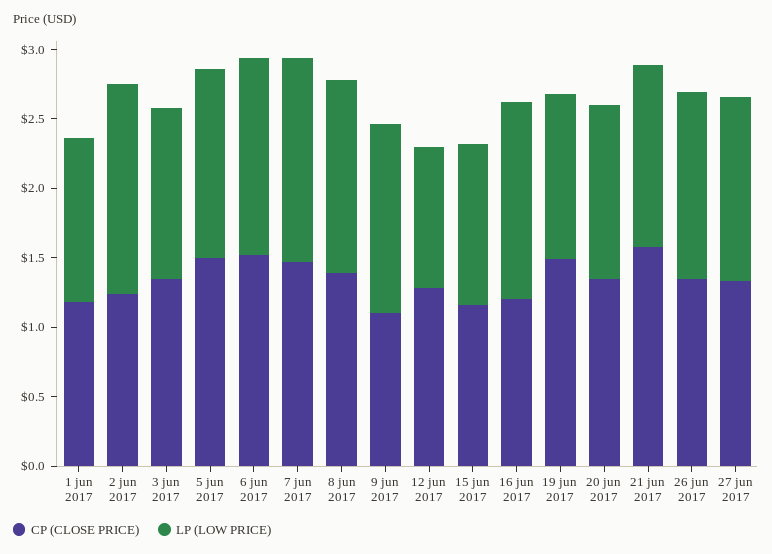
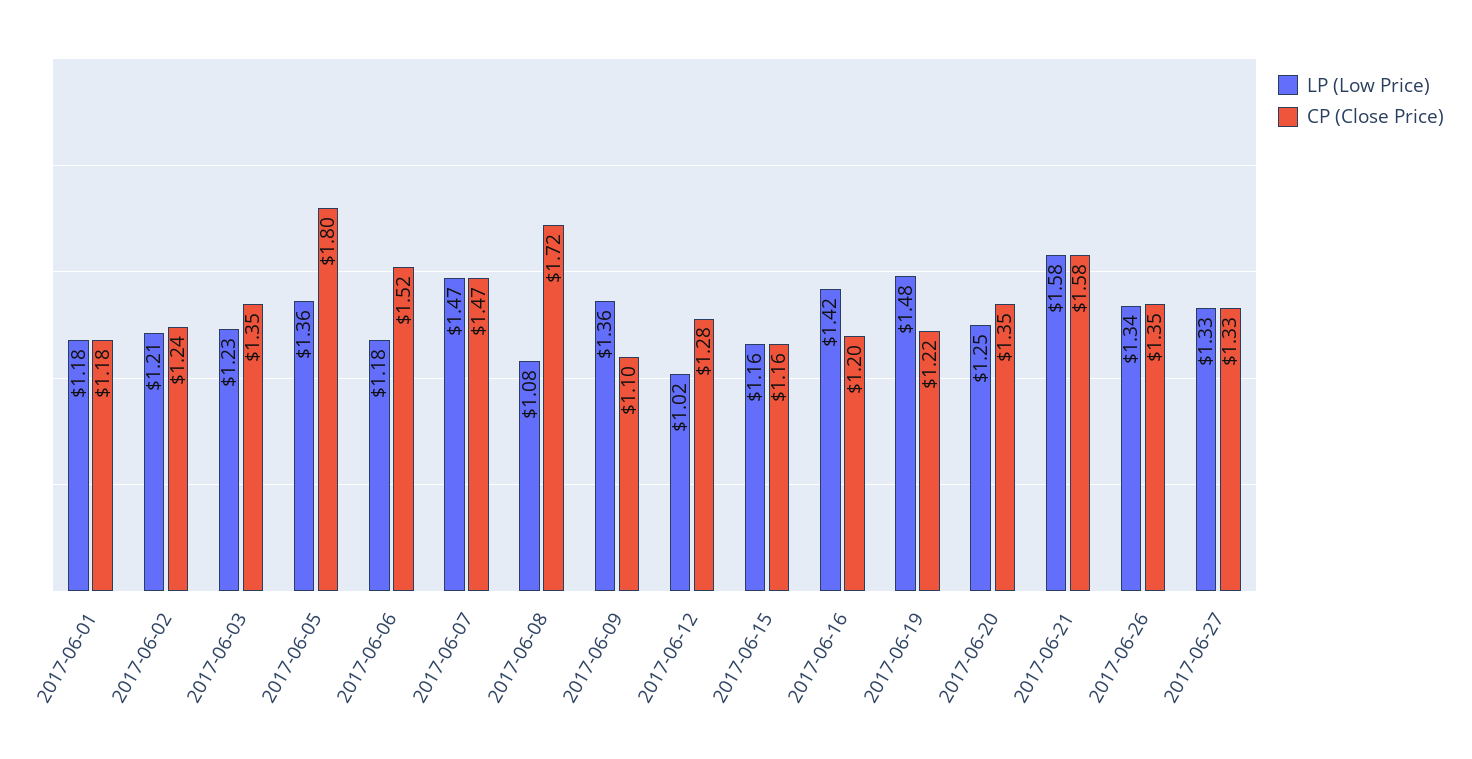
  {
    "CP (CLOSE PRICE)": {
      "1 jun 2017": 1.18,
      "2 jun 2017": 1.24,
      "3 jun 2017": 1.35,
-     "5 jun 2017": 1.5,
+     "5 jun 2017": 1.8,
      "6 jun 2017": 1.52,
      "7 jun 2017": 1.47,
-     "8 jun 2017": 1.4,
+     "8 jun 2017": 1.72,
      "9 jun 2017": 1.1,
      "12 jun 2017": 1.28,
      "15 jun 2017": 1.16,
      "16 jun 2017": 1.2,
-     "19 jun 2017": 1.5,
+     "19 jun 2017": 1.22,
      "20 jun 2017": 1.35,
      "21 jun 2017": 1.58,
      "26 jun 2017": 1.35,
      "27 jun 2017": 1.33
    },
    "LP (LOW PRICE)": {
      "1 jun 2017": 1.18,
-     "2 jun 2017": 1.5,
+     "2 jun 2017": 1.21,
      "3 jun 2017": 1.23,
      "5 jun 2017": 1.36,
-     "6 jun 2017": 1.4,
+     "6 jun 2017": 1.18,
      "7 jun 2017": 1.47,
-     "8 jun 2017": 1.4,
+     "8 jun 2017": 1.08,
      "9 jun 2017": 1.36,
      "12 jun 2017": 1.02,
      "15 jun 2017": 1.16,
      "16 jun 2017": 1.42,
-     "19 jun 2017": 1.2,
+     "19 jun 2017": 1.48,
      "20 jun 2017": 1.25,
-     "21 jun 2017": 1.3,
+     "21 jun 2017": 1.58,
      "26 jun 2017": 1.34,
      "27 jun 2017": 1.33
    }
  }

